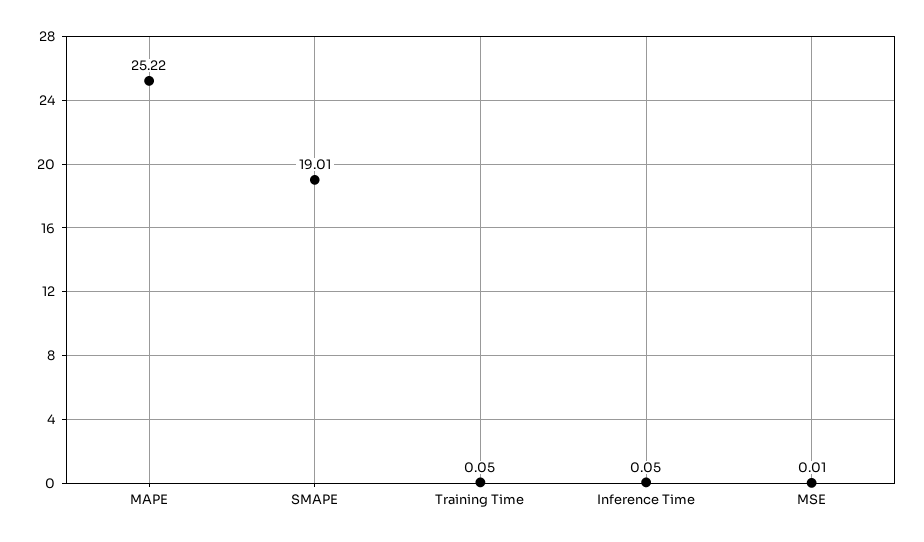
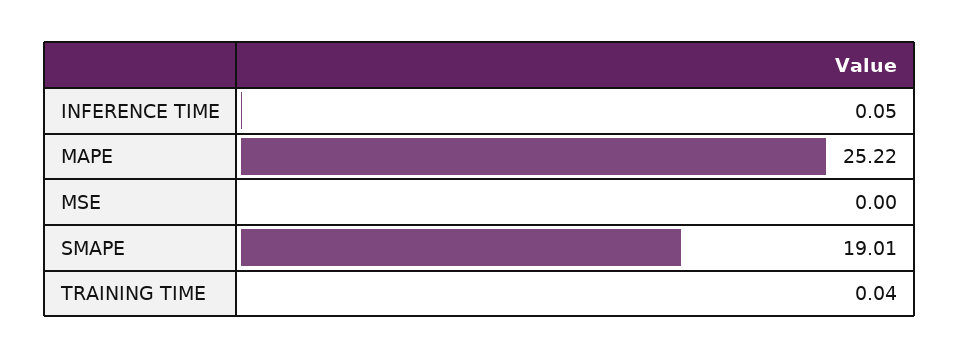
  {
    "MAPE": 25.22,
    "SMAPE": 19.01,
-   "Training Time": 0.05,
+   "Training Time": 0.04,
    "Inference Time": 0.05,
-   "MSE": 0.01
+   "MSE": 0
  }

